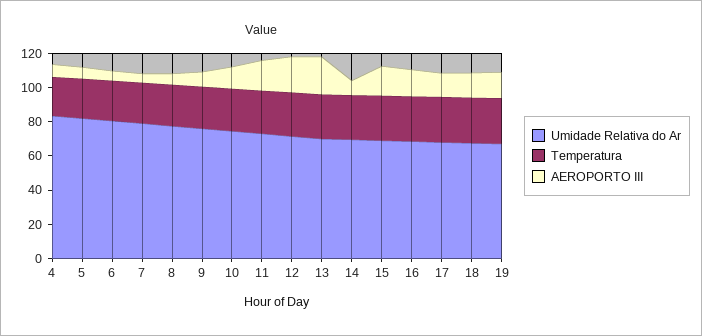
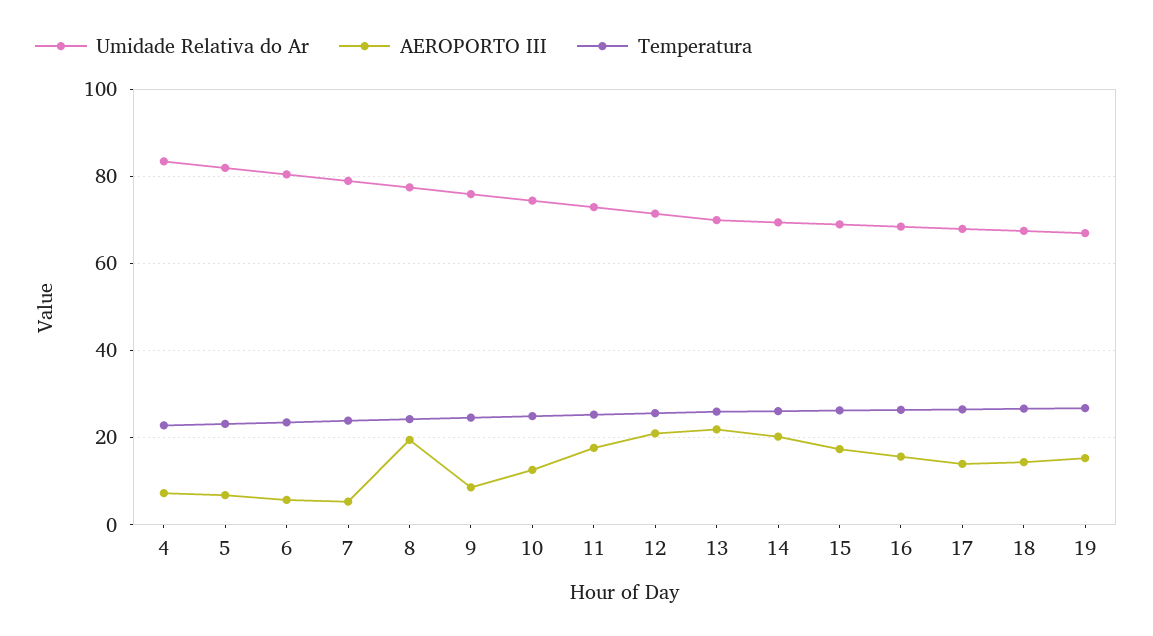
  {
    "Umidade Relativa do Ar": {
      "4": 84,
      "5": 82,
      "6": 80,
      "7": 80,
      "8": 78,
      "9": 76,
      "10": 74,
      "11": 74,
      "12": 72,
      "13": 70,
      "14": 70,
      "15": 70,
      "16": 68,
      "17": 68,
      "18": 68,
      "19": 68
    },
    "Temperatura": {
      "4": 22,
      "5": 24,
      "6": 24,
      "7": 24,
      "8": 24,
      "9": 24,
      "10": 24,
      "11": 26,
      "12": 26,
      "13": 26,
      "14": 26,
      "15": 26,
      "16": 26,
      "17": 26,
      "18": 26,
      "19": 26
    },
    "AEROPORTO III": {
      "4": 8,
      "5": 6,
      "6": 6,
      "7": 6,
-     "8": 5,
+     "8": 20,
      "9": 8,
      "10": 12,
      "11": 18,
      "12": 22,
      "13": 22,
-     "14": 10,
+     "14": 20,
      "15": 18,
      "16": 16,
      "17": 14,
      "18": 14,
      "19": 16
    }
  }

